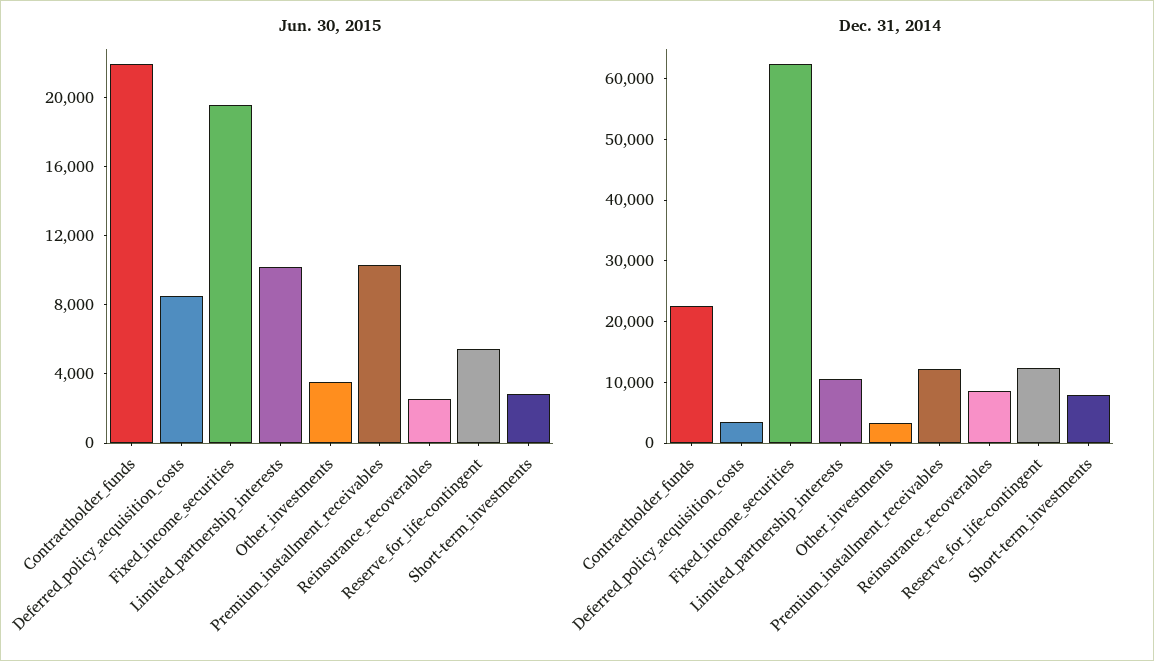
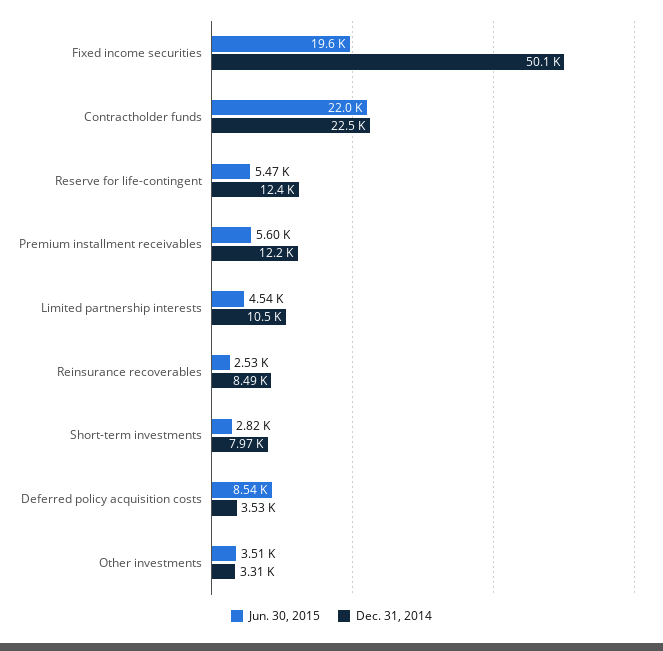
  {
    "Jun. 30, 2015": {
      "Contractholder_funds": 22000,
      "Deferred_policy_acquisition_costs": 8540,
      "Fixed_income_securities": 19600,
-     "Limited_partnership_interests": 10000,
+     "Limited_partnership_interests": 4540,
      "Other_investments": 3510,
-     "Premium_installment_receivables": 10000,
+     "Premium_installment_receivables": 5600,
      "Reinsurance_recoverables": 2530,
      "Reserve_for_life-contingent": 5470,
      "Short-term_investments": 2820
    },
    "Dec. 31, 2014": {
      "Contractholder_funds": 22500,
      "Deferred_policy_acquisition_costs": 3530,
-     "Fixed_income_securities": 62000,
+     "Fixed_income_securities": 50100,
      "Limited_partnership_interests": 10500,
      "Other_investments": 3310,
      "Premium_installment_receivables": 12200,
      "Reinsurance_recoverables": 8490,
      "Reserve_for_life-contingent": 12400,
      "Short-term_investments": 7970
    }
  }

